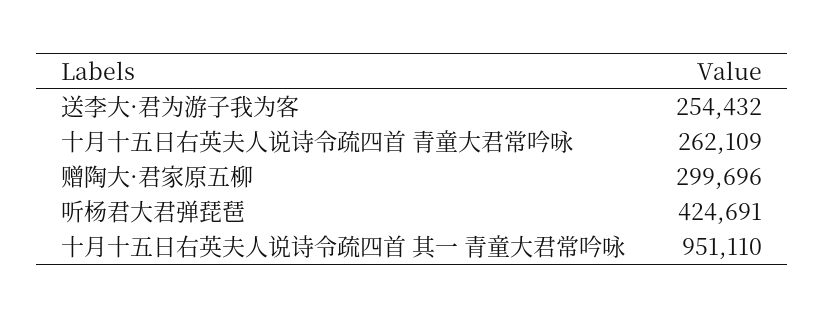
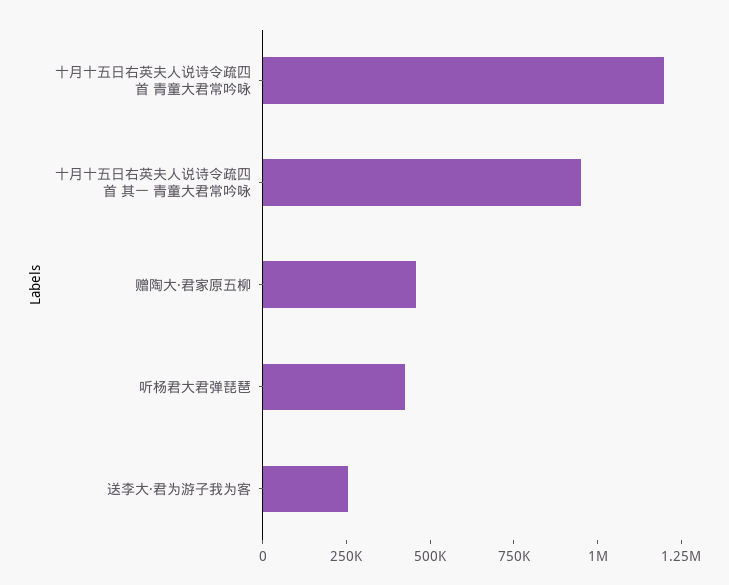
  {
    "送李大·君为游子我为客": 254432,
-   "十月十五日右英夫人说诗令疏四首 青童大君常吟咏": 262109,
+   "十月十五日右英夫人说诗令疏四首 青童大君常吟咏": 1200000,
-   "赠陶大·君家原五柳": 299696,
+   "赠陶大·君家原五柳": 450000,
    "听杨君大君弹琵琶": 424691,
    "十月十五日右英夫人说诗令疏四首 其一 青童大君常吟咏": 951110
  }

